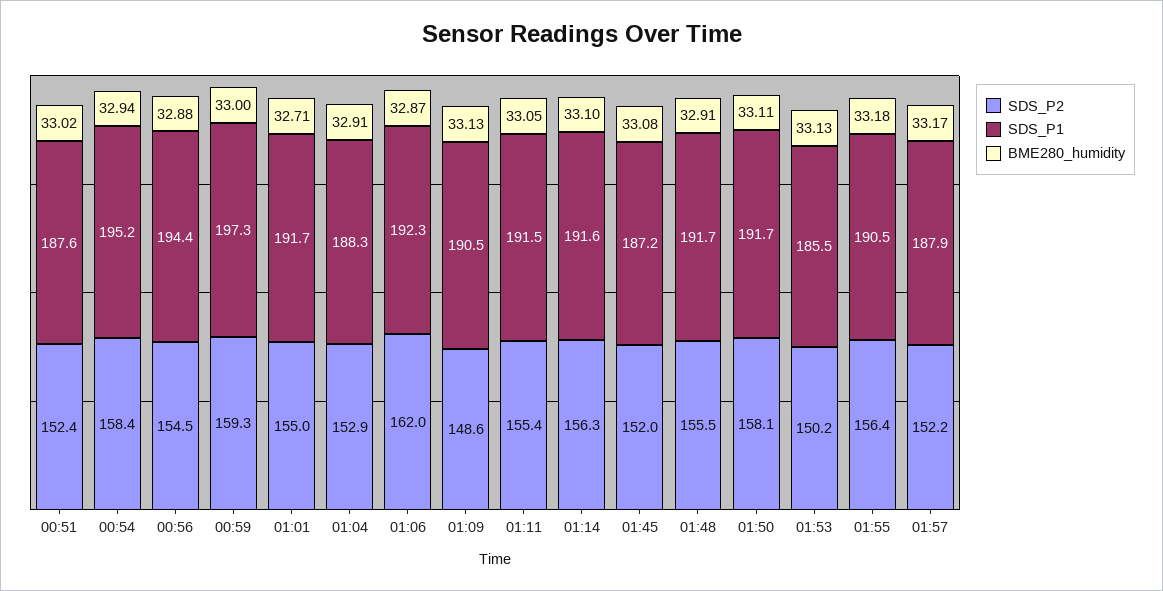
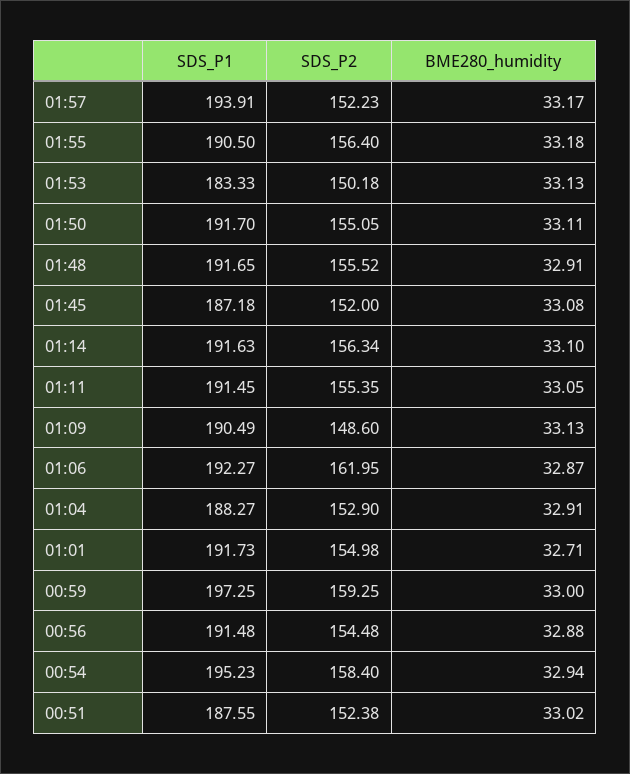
  {
    "SDS_P2": {
      "00:51": 152.38,
      "00:54": 158.4,
      "00:56": 154.48,
      "00:59": 159.25,
      "01:01": 154.98,
      "01:04": 152.9,
      "01:06": 161.95,
      "01:09": 148.6,
      "01:11": 155.35,
      "01:14": 156.34,
      "01:45": 152,
      "01:48": 155.52,
-     "01:50": 158.1,
+     "01:50": 155.05,
      "01:53": 150.18,
      "01:55": 156.4,
      "01:57": 152.23
    },
    "SDS_P1": {
      "00:51": 187.55,
      "00:54": 195.23,
-     "00:56": 194.4,
+     "00:56": 191.48,
      "00:59": 197.25,
      "01:01": 191.73,
      "01:04": 188.27,
      "01:06": 192.27,
      "01:09": 190.49,
      "01:11": 191.45,
      "01:14": 191.63,
      "01:45": 187.18,
      "01:48": 191.65,
      "01:50": 191.7,
-     "01:53": 185.5,
+     "01:53": 183.33,
      "01:55": 190.5,
-     "01:57": 187.9
+     "01:57": 193.91
    },
    "BME280_humidity": {
      "00:51": 33.02,
      "00:54": 32.94,
      "00:56": 32.88,
      "00:59": 33,
      "01:01": 32.71,
      "01:04": 32.91,
      "01:06": 32.87,
      "01:09": 33.13,
      "01:11": 33.05,
      "01:14": 33.1,
      "01:45": 33.08,
      "01:48": 32.91,
      "01:50": 33.11,
      "01:53": 33.13,
      "01:55": 33.18,
      "01:57": 33.17
    }
  }

